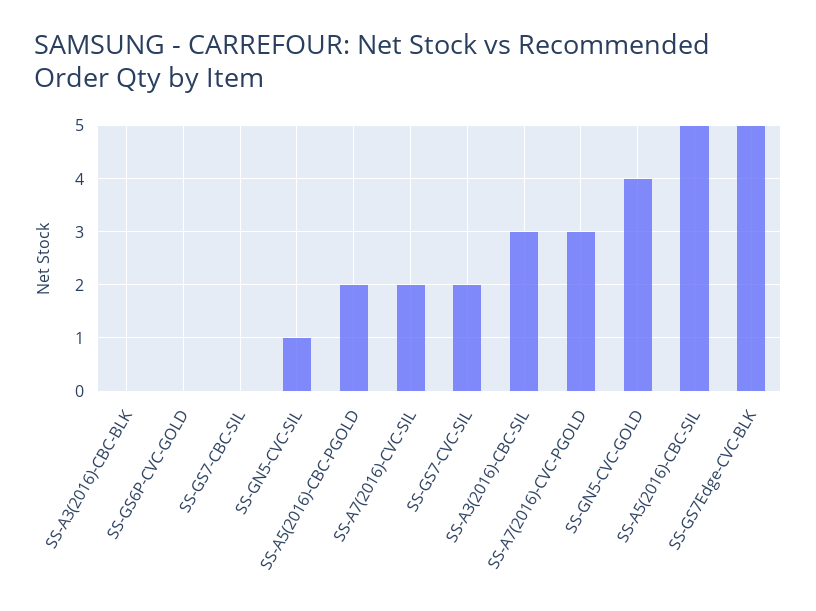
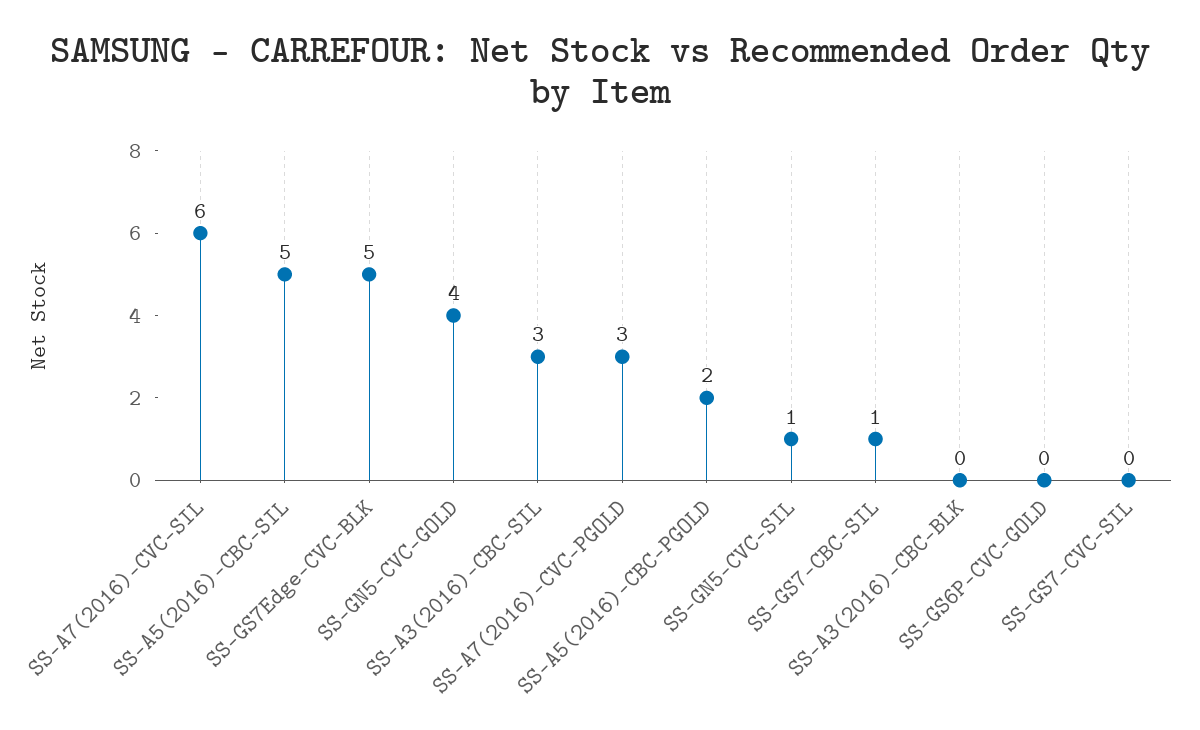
  {
    "SS-A3(2016)-CBC-BLK": 0,
    "SS-GS6P-CVC-GOLD": 0,
-   "SS-GS7-CBC-SIL": 0,
+   "SS-GS7-CBC-SIL": 1,
    "SS-GN5-CVC-SIL": 1,
    "SS-A5(2016)-CBC-PGOLD": 2,
-   "SS-A7(2016)-CVC-SIL": 2,
+   "SS-A7(2016)-CVC-SIL": 6,
-   "SS-GS7-CVC-SIL": 2,
+   "SS-GS7-CVC-SIL": 0,
    "SS-A3(2016)-CBC-SIL": 3,
    "SS-A7(2016)-CVC-PGOLD": 3,
    "SS-GN5-CVC-GOLD": 4,
    "SS-A5(2016)-CBC-SIL": 5,
    "SS-GS7Edge-CVC-BLK": 5
  }

